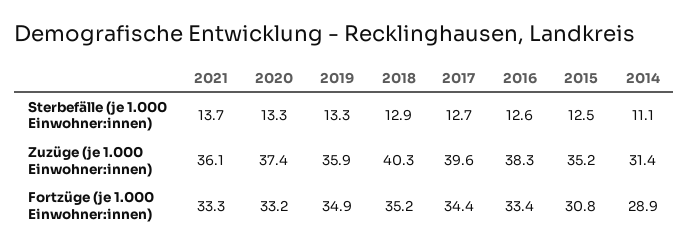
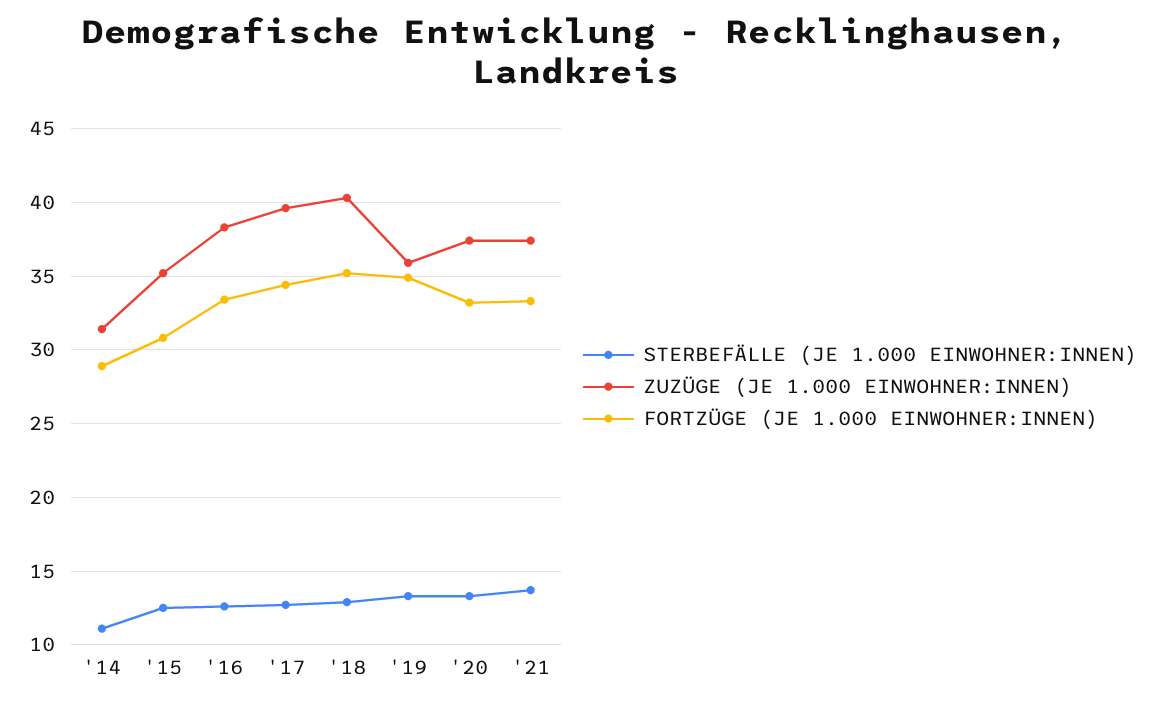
  {
    "Sterbefälle (je 1.000 Einwohner:innen)": {
      "2021": 13.7,
      "2020": 13.3,
      "2019": 13.3,
      "2018": 12.9,
      "2017": 12.7,
      "2016": 12.6,
      "2015": 12.5,
      "2014": 11.1
    },
    "Zuzüge (je 1.000 Einwohner:innen)": {
-     "2021": 36.1,
+     "2021": 37.5,
      "2020": 37.4,
      "2019": 35.9,
      "2018": 40.3,
      "2017": 39.6,
      "2016": 38.3,
      "2015": 35.2,
      "2014": 31.4
    },
    "Fortzüge (je 1.000 Einwohner:innen)": {
      "2021": 33.3,
      "2020": 33.2,
      "2019": 34.9,
      "2018": 35.2,
      "2017": 34.4,
      "2016": 33.4,
      "2015": 30.8,
      "2014": 28.9
    }
  }

